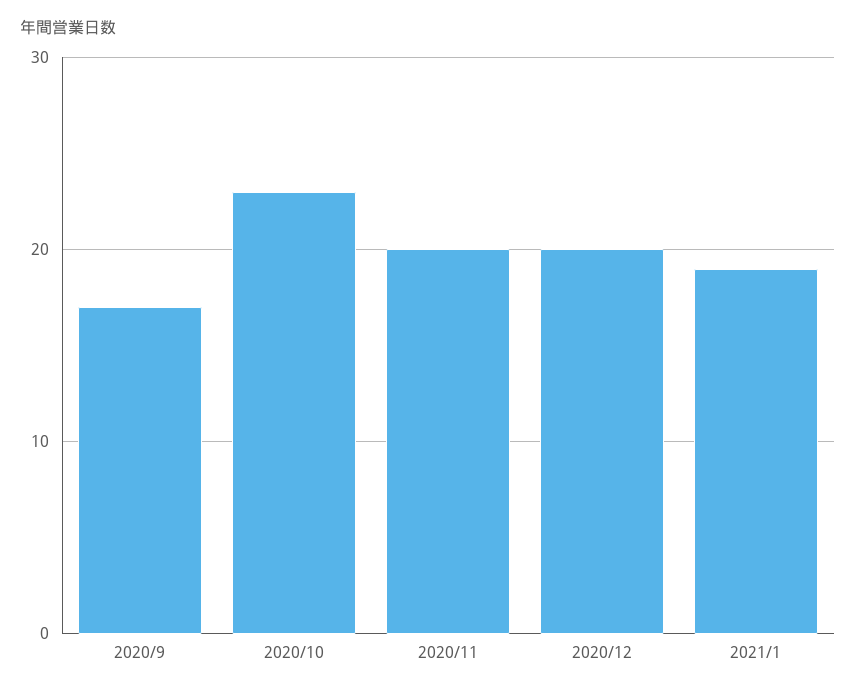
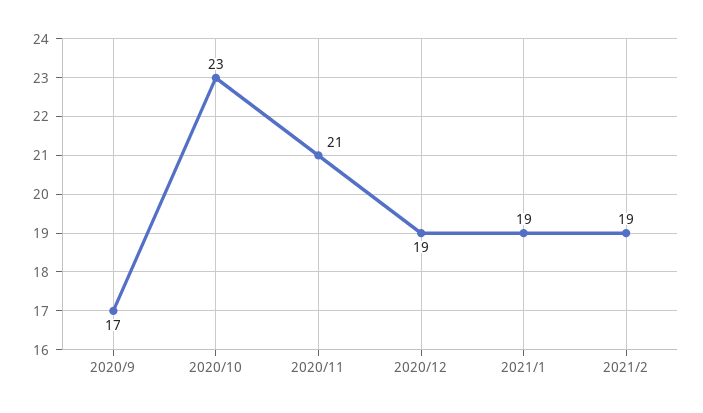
  {
    "2020/9": 17,
    "2020/10": 23,
-   "2020/11": 20,
+   "2020/11": 21,
-   "2020/12": 20,
+   "2020/12": 19,
-   "2021/1": 19
+   "2021/1": 19,
+   "2021/2": 19
  }

